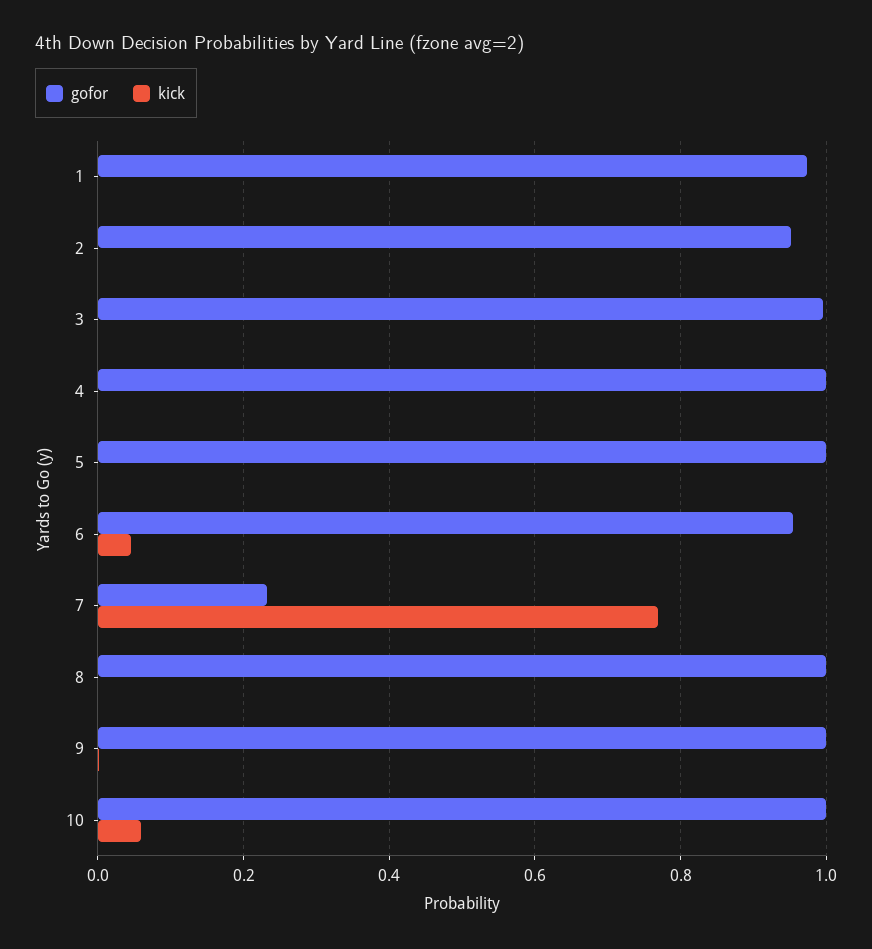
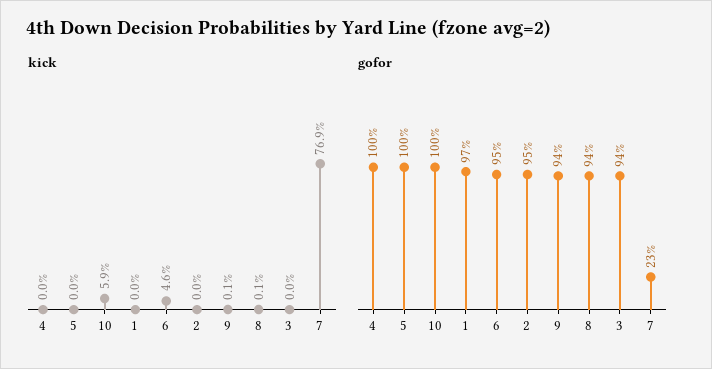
  {
    "gofor": {
      "1": 0.97,
      "2": 0.95,
-     "3": 1,
+     "3": 0.94,
      "4": 1,
      "5": 1,
      "6": 0.95,
      "7": 0.23,
-     "8": 1,
+     "8": 0.94,
-     "9": 1,
+     "9": 0.94,
      "10": 1
    },
    "kick": {
      "1": 0,
      "2": 0,
      "3": 0,
      "4": 0,
      "5": 0,
      "6": 0.046,
      "7": 0.769,
      "8": 0.001,
      "9": 0.001,
      "10": 0.059
    }
  }

